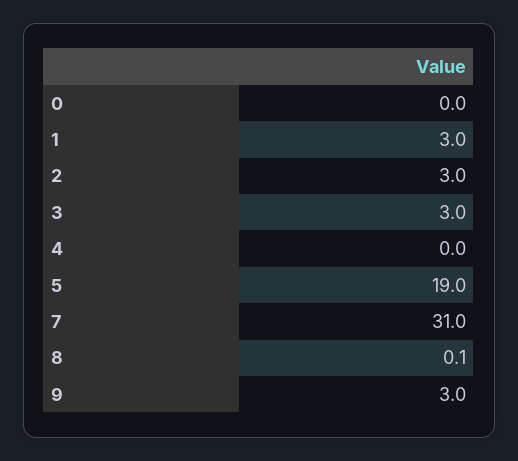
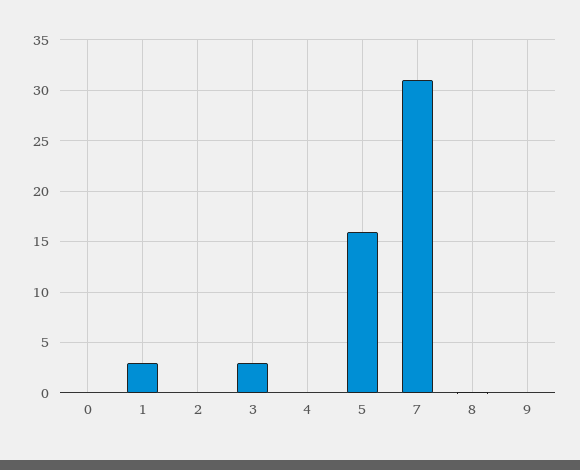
  {
    "0": 0,
    "1": 3,
-   "2": 3,
+   "2": 0,
    "3": 3,
    "4": 0,
-   "5": 19,
+   "5": 16,
    "7": 31,
    "8": 0.1,
-   "9": 3
+   "9": 0
  }

